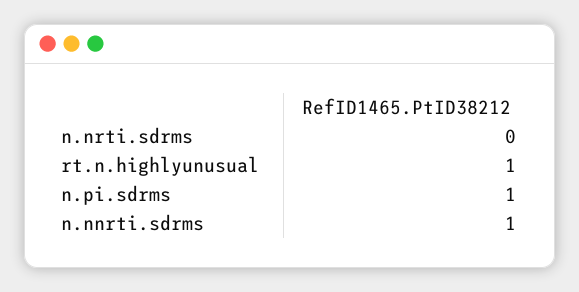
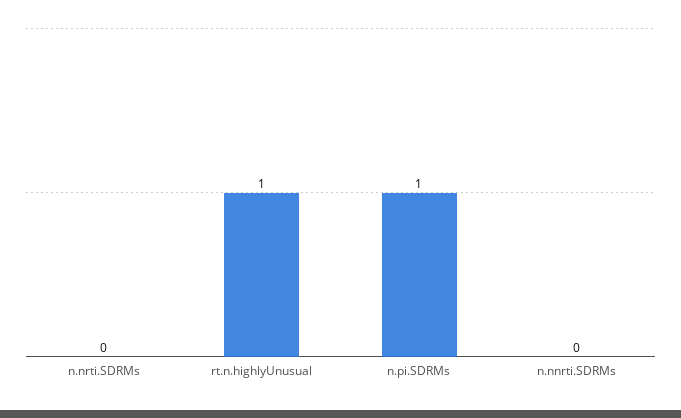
  {
    "n.nrti.sdrms": 0,
    "rt.n.highlyunusual": 1,
    "n.pi.sdrms": 1,
-   "n.nnrti.sdrms": 1
+   "n.nnrti.sdrms": 0
  }

